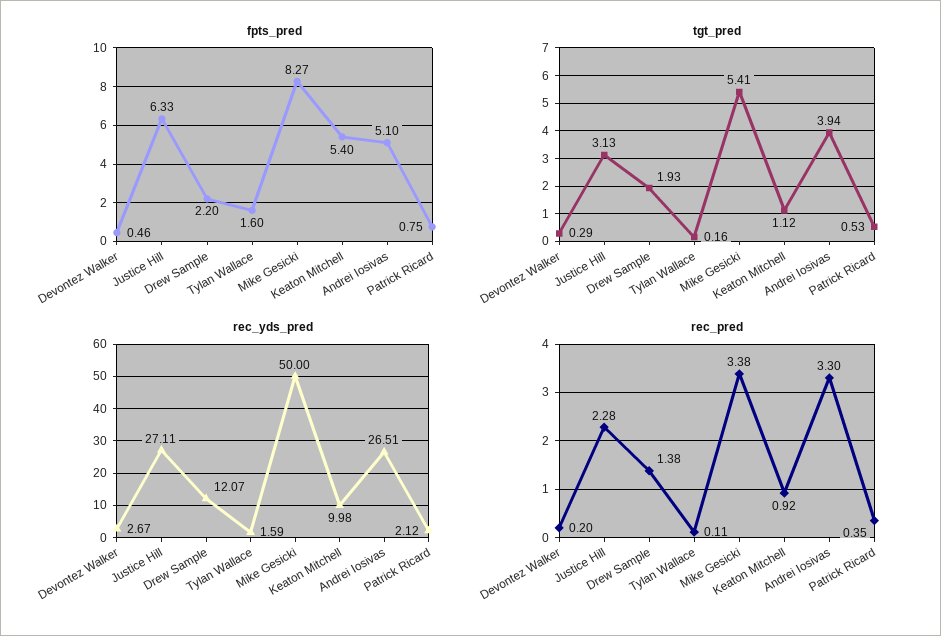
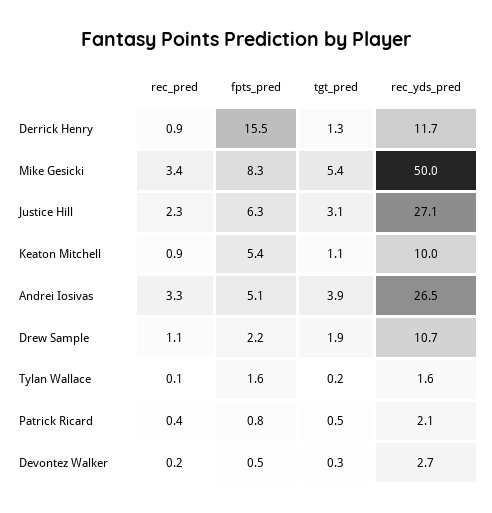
  {
    "fpts_pred": {
      "Devontez Walker": 0.46,
      "Justice Hill": 6.33,
      "Drew Sample": 2.2,
      "Tylan Wallace": 1.6,
      "Mike Gesicki": 8.27,
      "Keaton Mitchell": 5.4,
      "Andrei Iosivas": 5.1,
-     "Patrick Ricard": 0.75
+     "Patrick Ricard": 0.75,
+     "Derrick Henry": 15.5
    },
    "tgt_pred": {
      "Devontez Walker": 0.29,
      "Justice Hill": 3.13,
      "Drew Sample": 1.93,
      "Tylan Wallace": 0.16,
      "Mike Gesicki": 5.41,
      "Keaton Mitchell": 1.12,
      "Andrei Iosivas": 3.94,
-     "Patrick Ricard": 0.53
+     "Patrick Ricard": 0.53,
+     "Derrick Henry": 1.3
    },
    "rec_yds_pred": {
      "Devontez Walker": 2.67,
      "Justice Hill": 27.11,
-     "Drew Sample": 12.07,
+     "Drew Sample": 10.7,
      "Tylan Wallace": 1.59,
      "Mike Gesicki": 50,
      "Keaton Mitchell": 9.98,
      "Andrei Iosivas": 26.51,
-     "Patrick Ricard": 2.12
+     "Patrick Ricard": 2.12,
+     "Derrick Henry": 11.7
    },
    "rec_pred": {
      "Devontez Walker": 0.2,
      "Justice Hill": 2.28,
-     "Drew Sample": 1.38,
+     "Drew Sample": 1.1,
      "Tylan Wallace": 0.11,
      "Mike Gesicki": 3.38,
      "Keaton Mitchell": 0.92,
      "Andrei Iosivas": 3.3,
-     "Patrick Ricard": 0.35
+     "Patrick Ricard": 0.35,
+     "Derrick Henry": 0.9
    }
  }

